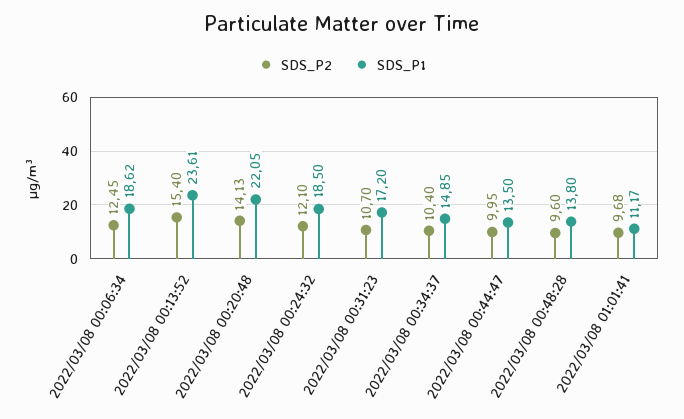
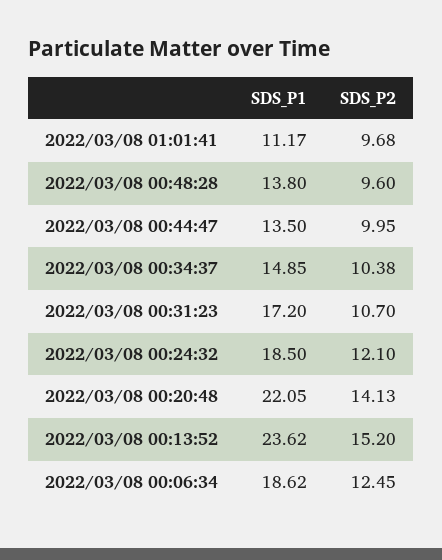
  {
    "SDS_P2": {
      "2022/03/08 00:06:34": 12.45,
-     "2022/03/08 00:13:52": 15.4,
+     "2022/03/08 00:13:52": 15.2,
      "2022/03/08 00:20:48": 14.13,
      "2022/03/08 00:24:32": 12.1,
      "2022/03/08 00:31:23": 10.7,
-     "2022/03/08 00:34:37": 10.4,
+     "2022/03/08 00:34:37": 10.38,
      "2022/03/08 00:44:47": 9.95,
      "2022/03/08 00:48:28": 9.6,
      "2022/03/08 01:01:41": 9.68
    },
    "SDS_P1": {
      "2022/03/08 00:06:34": 18.62,
-     "2022/03/08 00:13:52": 23.61,
+     "2022/03/08 00:13:52": 23.62,
      "2022/03/08 00:20:48": 22.05,
      "2022/03/08 00:24:32": 18.5,
      "2022/03/08 00:31:23": 17.2,
      "2022/03/08 00:34:37": 14.85,
      "2022/03/08 00:44:47": 13.5,
      "2022/03/08 00:48:28": 13.8,
      "2022/03/08 01:01:41": 11.17
    }
  }

